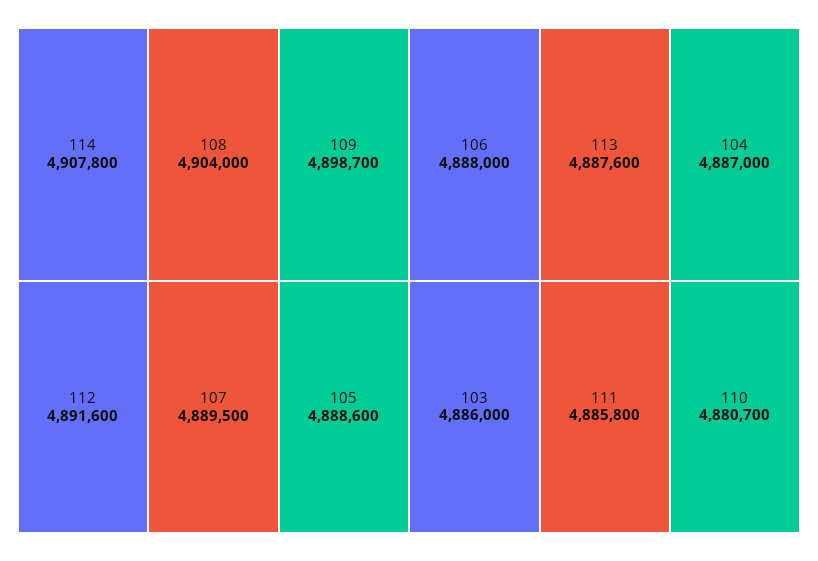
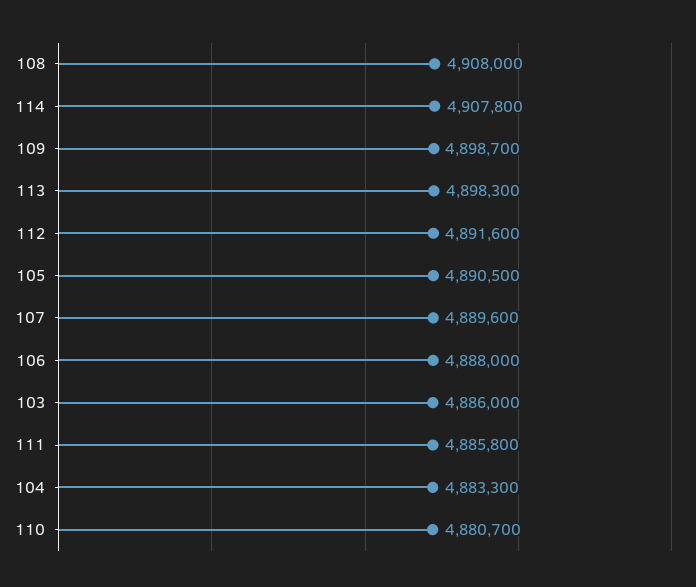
  {
    "114": 4907800,
-   "108": 4904000,
+   "108": 4908000,
    "109": 4898700,
    "112": 4891600,
-   "107": 4889500,
+   "107": 4889600,
-   "105": 4888600,
+   "105": 4890500,
    "106": 4888000,
-   "113": 4887600,
+   "113": 4898300,
-   "104": 4887000,
+   "104": 4883300,
    "103": 4886000,
    "111": 4885800,
    "110": 4880700
  }

